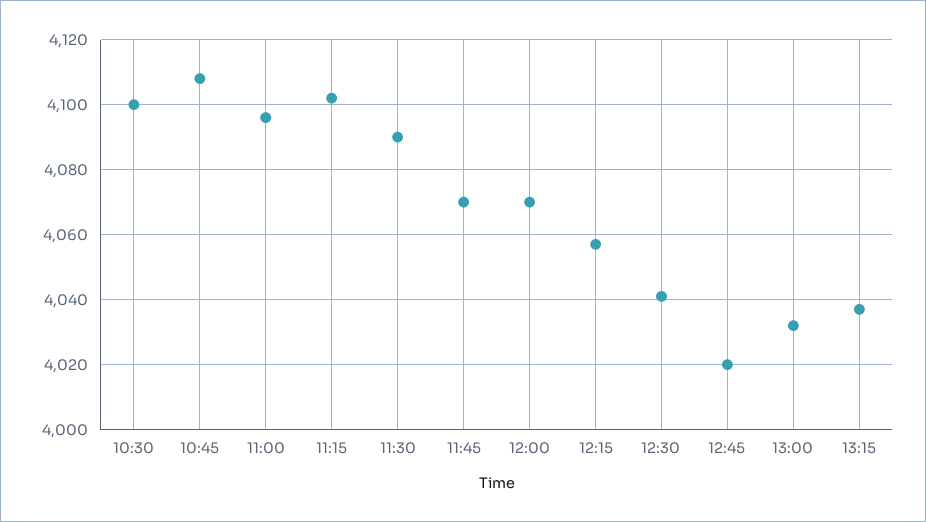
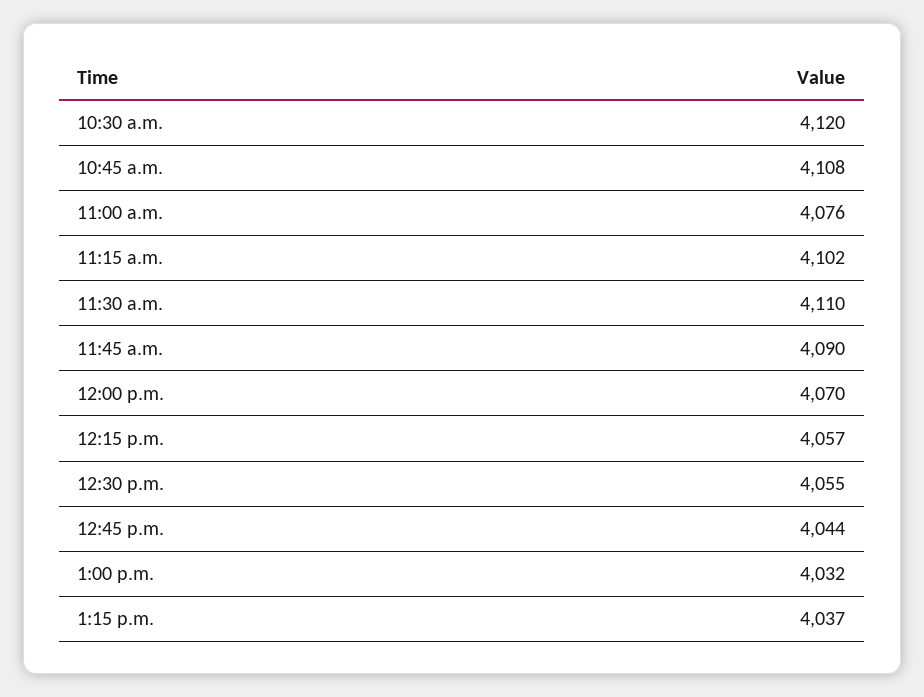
  {
-   "10:30": 4100,
+   "10:30": 4120,
    "10:45": 4108,
-   "11:00": 4095,
+   "11:00": 4076,
    "11:15": 4102,
-   "11:30": 4090,
+   "11:30": 4110,
-   "11:45": 4070,
+   "11:45": 4090,
    "12:00": 4070,
    "12:15": 4057,
-   "12:30": 4040,
+   "12:30": 4055,
-   "12:45": 4020,
+   "12:45": 4044,
    "13:00": 4032,
    "13:15": 4037
  }

